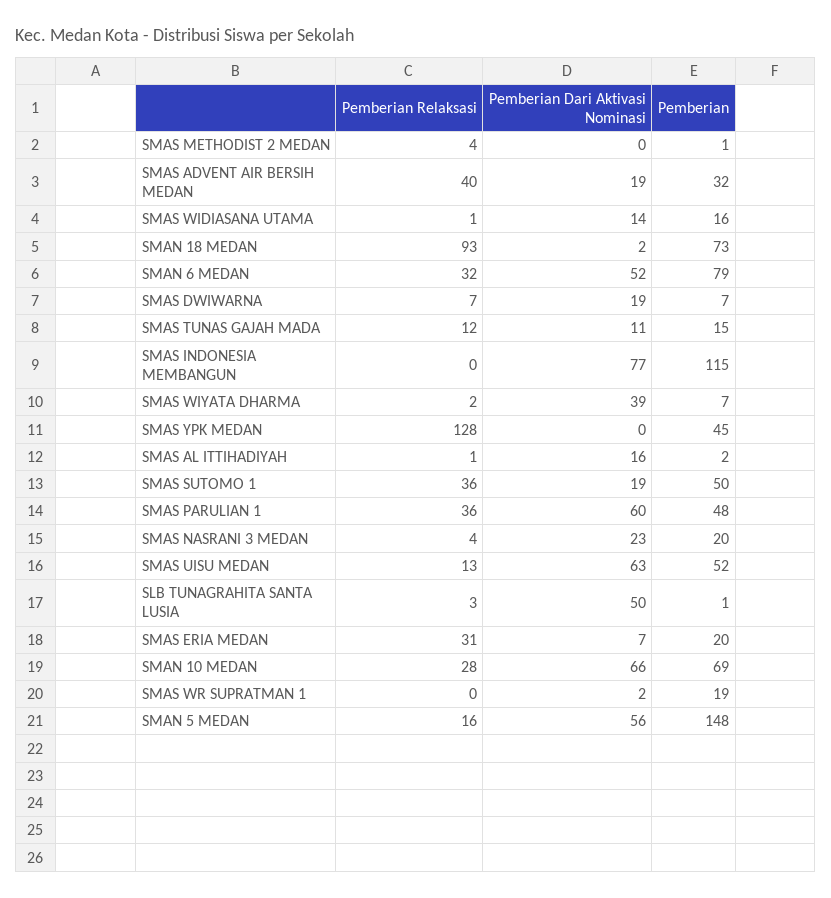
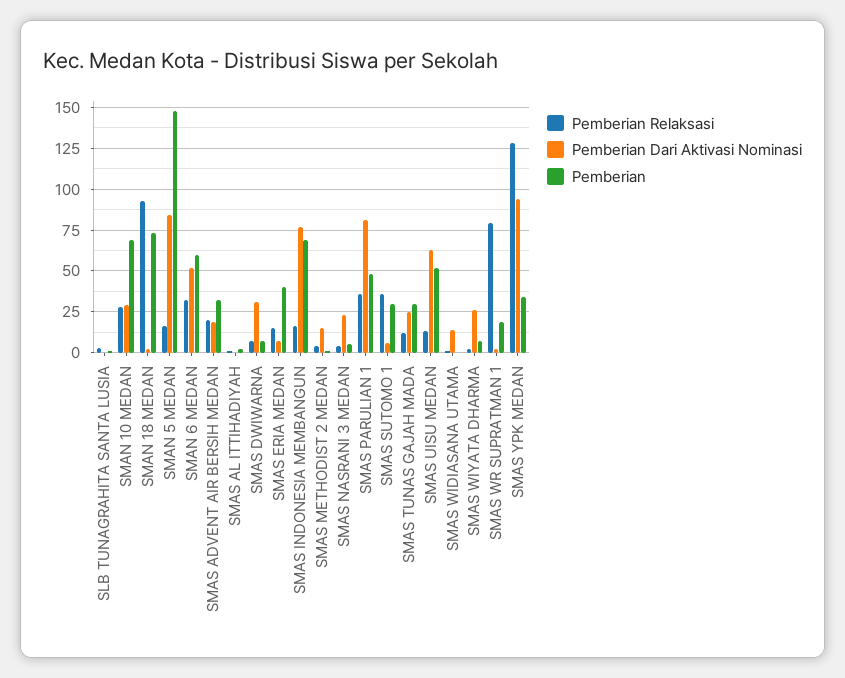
  {
    "Pemberian Relaksasi": {
      "SMAS METHODIST 2 MEDAN": 4,
-     "SMAS ADVENT AIR BERSIH MEDAN": 40,
+     "SMAS ADVENT AIR BERSIH MEDAN": 20,
      "SMAS WIDIASANA UTAMA": 1,
      "SMAN 18 MEDAN": 93,
      "SMAN 6 MEDAN": 32,
      "SMAS DWIWARNA": 7,
      "SMAS TUNAS GAJAH MADA": 12,
-     "SMAS INDONESIA MEMBANGUN": 0,
+     "SMAS INDONESIA MEMBANGUN": 15,
      "SMAS WIYATA DHARMA": 2,
      "SMAS YPK MEDAN": 128,
      "SMAS AL ITTIHADIYAH": 1,
      "SMAS SUTOMO 1": 36,
      "SMAS PARULIAN 1": 36,
      "SMAS NASRANI 3 MEDAN": 4,
      "SMAS UISU MEDAN": 13,
      "SLB TUNAGRAHITA SANTA LUSIA": 3,
-     "SMAS ERIA MEDAN": 31,
+     "SMAS ERIA MEDAN": 15,
      "SMAN 10 MEDAN": 28,
-     "SMAS WR SUPRATMAN 1": 0,
+     "SMAS WR SUPRATMAN 1": 80,
      "SMAN 5 MEDAN": 16
    },
    "Pemberian Dari Aktivasi Nominasi": {
-     "SMAS METHODIST 2 MEDAN": 0,
+     "SMAS METHODIST 2 MEDAN": 15,
      "SMAS ADVENT AIR BERSIH MEDAN": 19,
      "SMAS WIDIASANA UTAMA": 14,
      "SMAN 18 MEDAN": 2,
      "SMAN 6 MEDAN": 52,
-     "SMAS DWIWARNA": 19,
+     "SMAS DWIWARNA": 30,
-     "SMAS TUNAS GAJAH MADA": 11,
+     "SMAS TUNAS GAJAH MADA": 25,
      "SMAS INDONESIA MEMBANGUN": 77,
-     "SMAS WIYATA DHARMA": 39,
+     "SMAS WIYATA DHARMA": 25,
-     "SMAS YPK MEDAN": 0,
+     "SMAS YPK MEDAN": 95,
-     "SMAS AL ITTIHADIYAH": 16,
+     "SMAS AL ITTIHADIYAH": 0,
-     "SMAS SUTOMO 1": 19,
+     "SMAS SUTOMO 1": 5,
-     "SMAS PARULIAN 1": 60,
+     "SMAS PARULIAN 1": 80,
      "SMAS NASRANI 3 MEDAN": 23,
      "SMAS UISU MEDAN": 63,
-     "SLB TUNAGRAHITA SANTA LUSIA": 50,
+     "SLB TUNAGRAHITA SANTA LUSIA": 0,
      "SMAS ERIA MEDAN": 7,
-     "SMAN 10 MEDAN": 66,
+     "SMAN 10 MEDAN": 30,
      "SMAS WR SUPRATMAN 1": 2,
-     "SMAN 5 MEDAN": 56
+     "SMAN 5 MEDAN": 85
    },
    "Pemberian": {
      "SMAS METHODIST 2 MEDAN": 1,
      "SMAS ADVENT AIR BERSIH MEDAN": 32,
-     "SMAS WIDIASANA UTAMA": 16,
+     "SMAS WIDIASANA UTAMA": 0,
      "SMAN 18 MEDAN": 73,
-     "SMAN 6 MEDAN": 79,
+     "SMAN 6 MEDAN": 60,
      "SMAS DWIWARNA": 7,
-     "SMAS TUNAS GAJAH MADA": 15,
+     "SMAS TUNAS GAJAH MADA": 30,
-     "SMAS INDONESIA MEMBANGUN": 115,
+     "SMAS INDONESIA MEMBANGUN": 70,
      "SMAS WIYATA DHARMA": 7,
-     "SMAS YPK MEDAN": 45,
+     "SMAS YPK MEDAN": 35,
      "SMAS AL ITTIHADIYAH": 2,
-     "SMAS SUTOMO 1": 50,
+     "SMAS SUTOMO 1": 30,
      "SMAS PARULIAN 1": 48,
-     "SMAS NASRANI 3 MEDAN": 20,
+     "SMAS NASRANI 3 MEDAN": 5,
      "SMAS UISU MEDAN": 52,
      "SLB TUNAGRAHITA SANTA LUSIA": 1,
-     "SMAS ERIA MEDAN": 20,
+     "SMAS ERIA MEDAN": 40,
      "SMAN 10 MEDAN": 69,
      "SMAS WR SUPRATMAN 1": 19,
      "SMAN 5 MEDAN": 148
    }
  }

